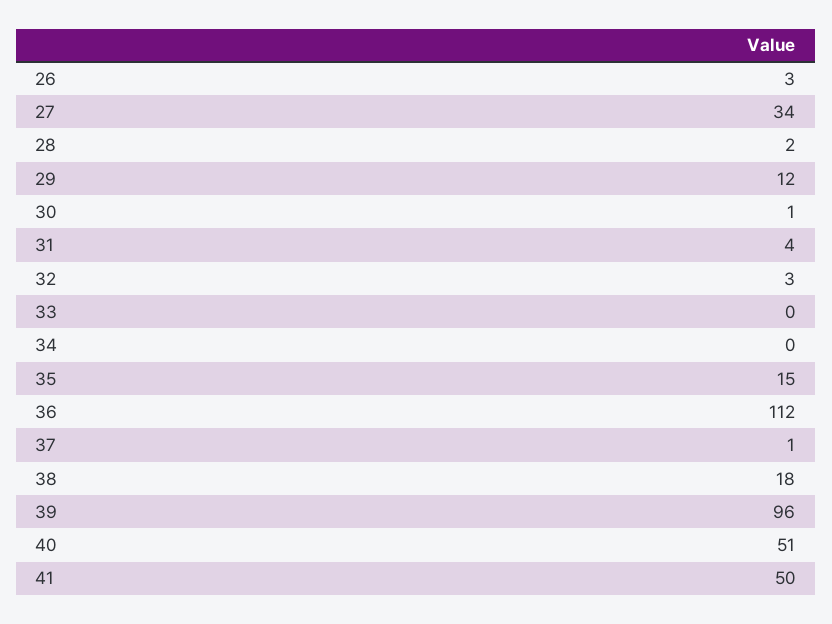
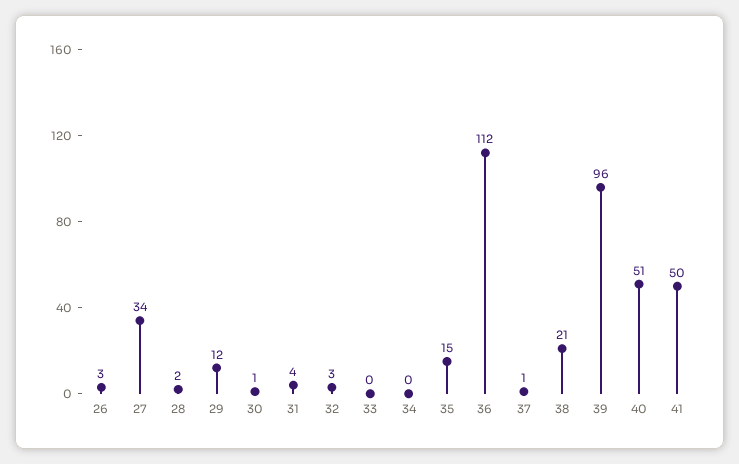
  {
    "26": 3,
    "27": 34,
    "28": 2,
    "29": 12,
    "30": 1,
    "31": 4,
    "32": 3,
    "33": 0,
    "34": 0,
    "35": 15,
    "36": 112,
    "37": 1,
-   "38": 18,
+   "38": 21,
    "39": 96,
    "40": 51,
    "41": 50
  }

